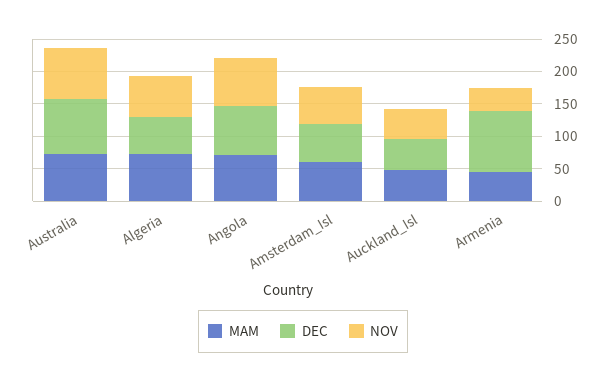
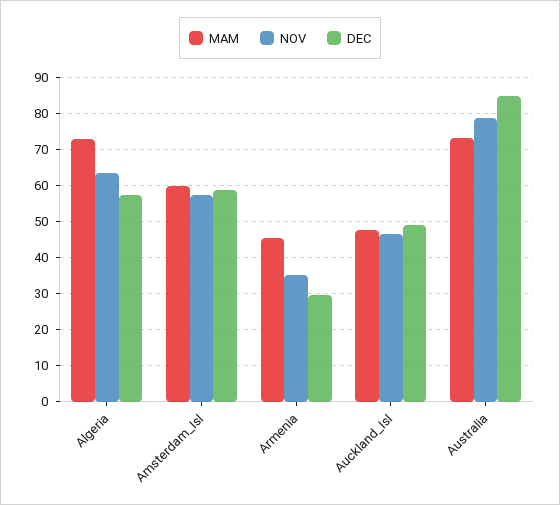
  {
    "MAM": {
      "Australia": 74,
      "Algeria": 72,
-     "Angola": 75,
      "Amsterdam_Isl": 60,
      "Auckland_Isl": 48,
      "Armenia": 46
    },
    "DEC": {
      "Australia": 84,
      "Algeria": 58,
-     "Angola": 75,
      "Amsterdam_Isl": 58,
      "Auckland_Isl": 48,
-     "Armenia": 100
+     "Armenia": 30
    },
    "NOV": {
      "Australia": 78,
      "Algeria": 64,
-     "Angola": 75,
      "Amsterdam_Isl": 58,
      "Auckland_Isl": 46,
      "Armenia": 36
    }
  }

